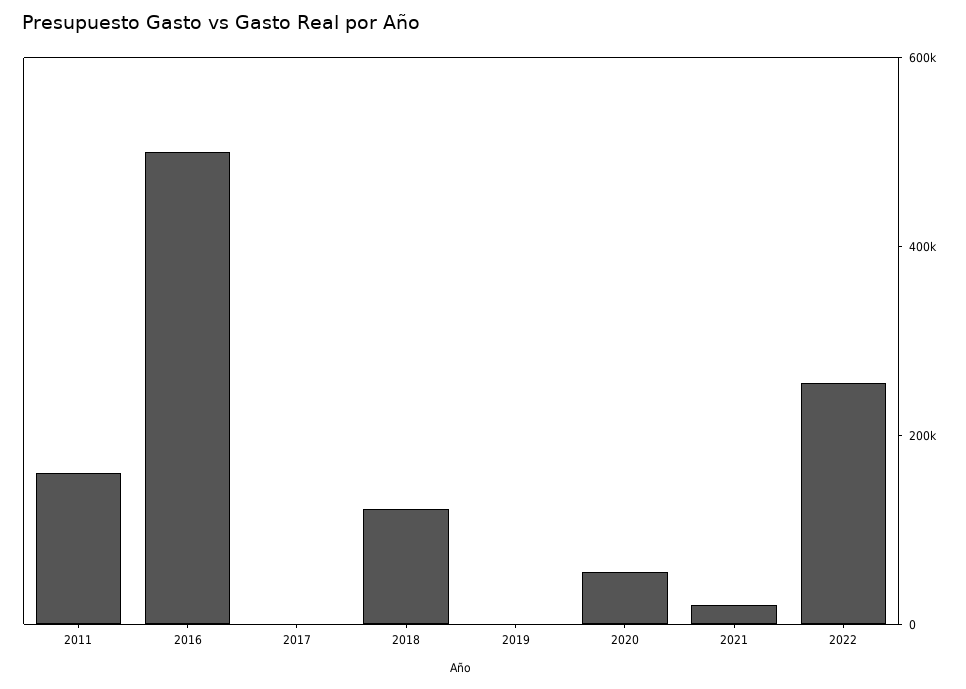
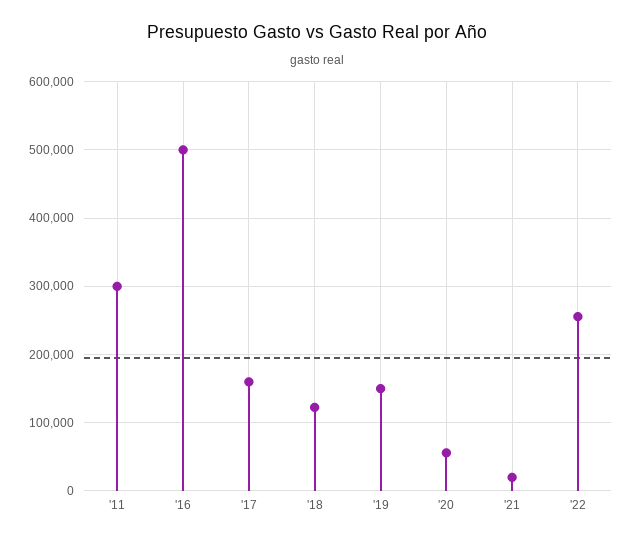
  {
-   "2011": 150000,
+   "2011": 300000,
    "2016": 500000,
-   "2017": 0,
+   "2017": 160000,
    "2018": 120000,
-   "2019": 0,
+   "2019": 150000,
    "2020": 60000,
    "2021": 20000,
    "2022": 260000
  }

